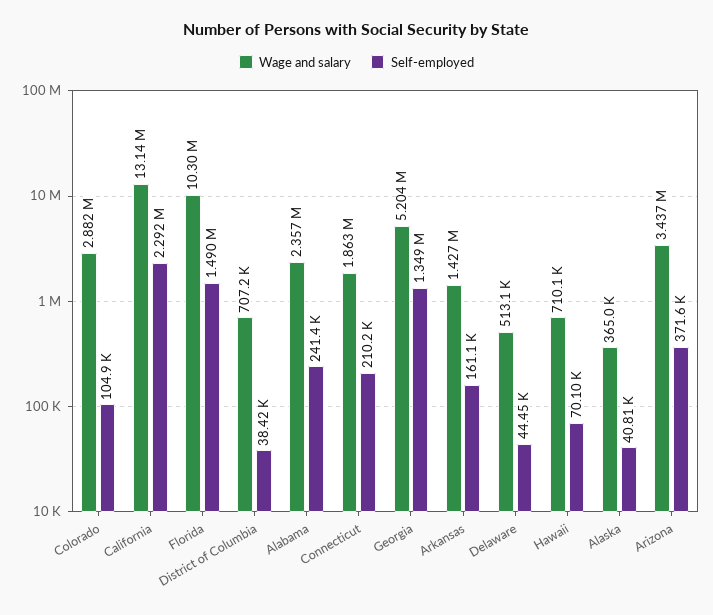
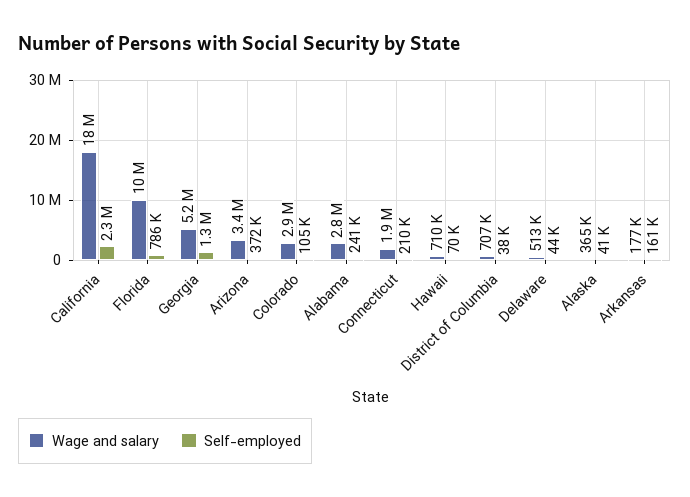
  {
    "Wage and salary": {
      "Colorado": 2882000,
-     "California": 13140000,
+     "California": 18000000,
      "Florida": 10300000,
      "District of Columbia": 707200,
-     "Alabama": 2357000,
+     "Alabama": 2800000,
      "Connecticut": 1863000,
      "Georgia": 5204000,
-     "Arkansas": 1427000,
+     "Arkansas": 177000,
      "Delaware": 513100,
      "Hawaii": 710100,
      "Alaska": 365000,
      "Arizona": 3437000
    },
    "Self-employed": {
      "Colorado": 104900,
      "California": 2292000,
-     "Florida": 1490000,
+     "Florida": 786000,
      "District of Columbia": 38420,
      "Alabama": 241400,
      "Connecticut": 210200,
      "Georgia": 1349000,
      "Arkansas": 161100,
      "Delaware": 44450,
      "Hawaii": 70100,
      "Alaska": 40810,
      "Arizona": 371600
    }
  }

